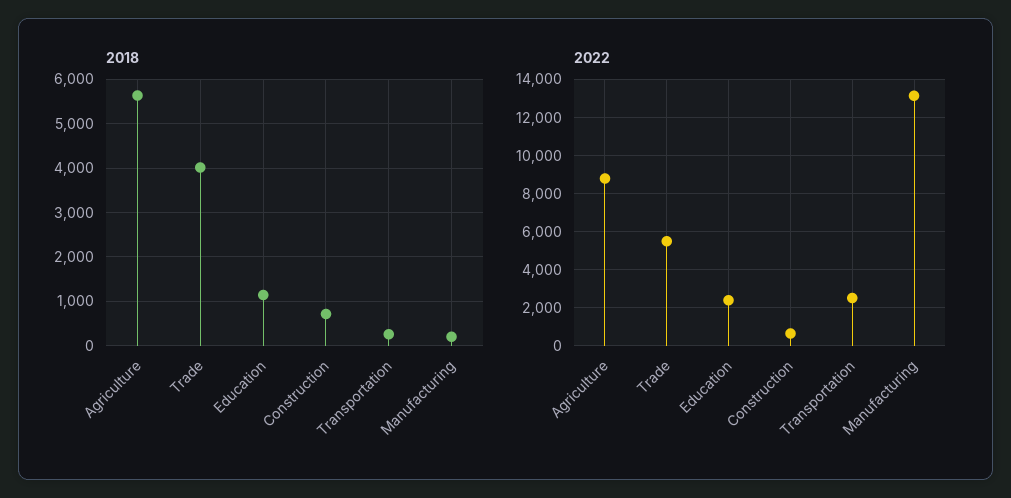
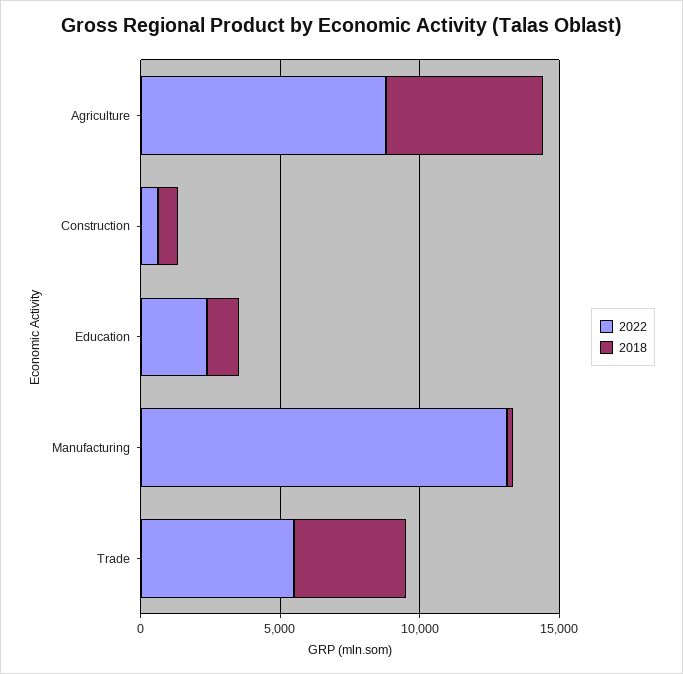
  {
    "2018": {
      "Agriculture": 5600,
      "Trade": 4000,
      "Education": 1200,
      "Construction": 800,
-     "Transportation": 200,
      "Manufacturing": 200
    },
    "2022": {
      "Agriculture": 9000,
      "Trade": 5500,
      "Education": 2500,
      "Construction": 500,
-     "Transportation": 2500,
      "Manufacturing": 13000
    }
  }

